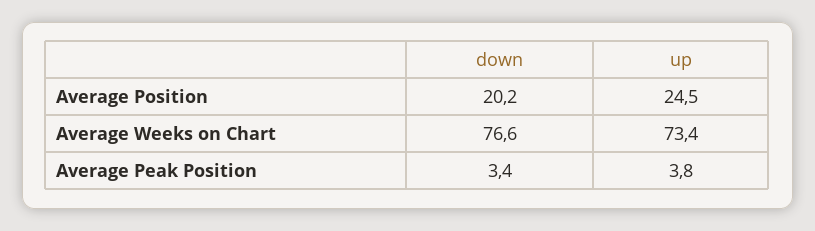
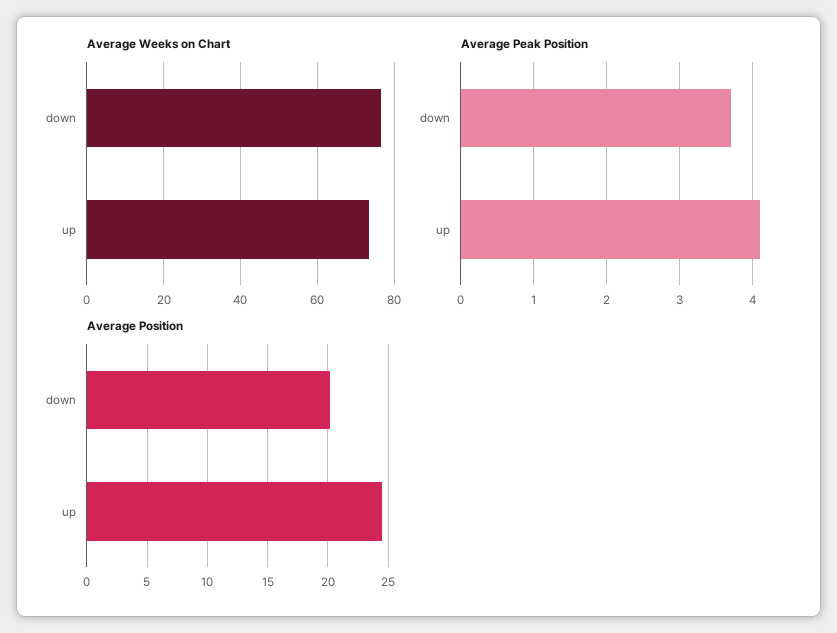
  {
    "Average Position": {
      "down": 20.2,
      "up": 24.5
    },
    "Average Weeks on Chart": {
      "down": 76.6,
      "up": 73.4
    },
    "Average Peak Position": {
-     "down": 3.4,
+     "down": 3.7,
-     "up": 3.8
+     "up": 4.1
    }
  }

